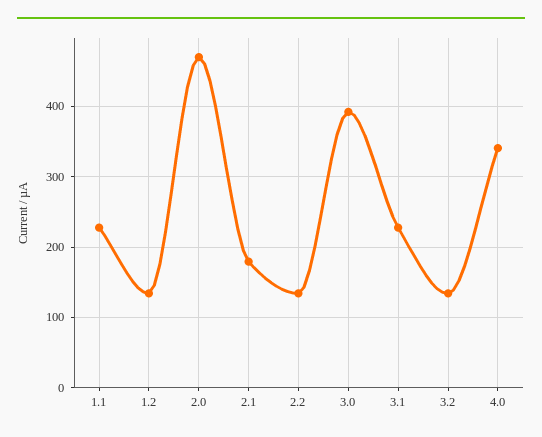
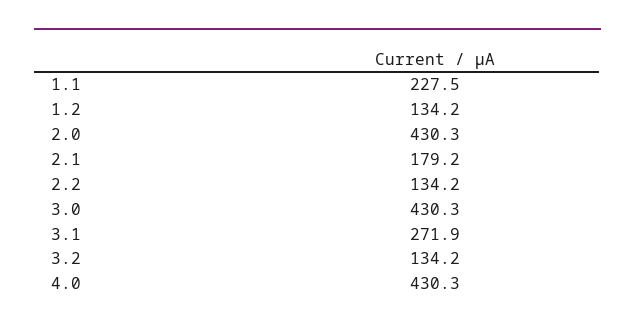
  {
    "1.1": 227.5,
    "1.2": 134.2,
-   "2.0": 470,
+   "2.0": 430.3,
    "2.1": 179.2,
    "2.2": 134.2,
-   "3.0": 390,
+   "3.0": 430.3,
-   "3.1": 230,
+   "3.1": 271.9,
    "3.2": 134.2,
-   "4.0": 340
+   "4.0": 430.3
  }

